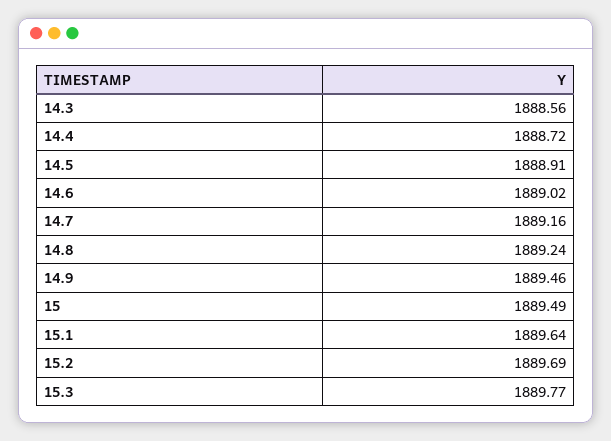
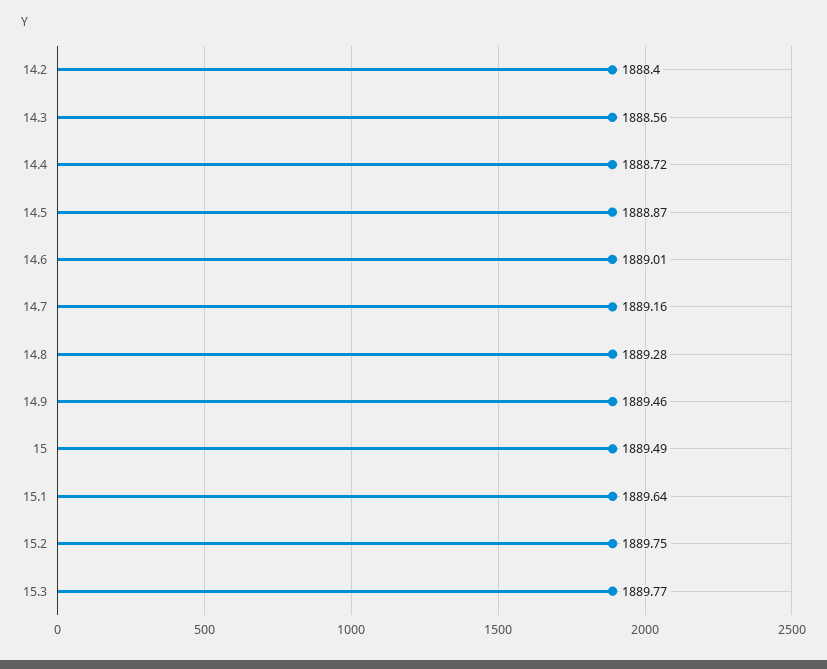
  {
    "14.3": 1888.56,
    "14.4": 1888.72,
-   "14.5": 1888.91,
+   "14.5": 1888.87,
-   "14.6": 1889.02,
+   "14.6": 1889.01,
    "14.7": 1889.16,
-   "14.8": 1889.24,
+   "14.8": 1889.28,
    "14.9": 1889.46,
    "15": 1889.49,
    "15.1": 1889.64,
-   "15.2": 1889.69,
+   "15.2": 1889.75,
-   "15.3": 1889.77
+   "15.3": 1889.77,
+   "14.2": 1888.4
  }

